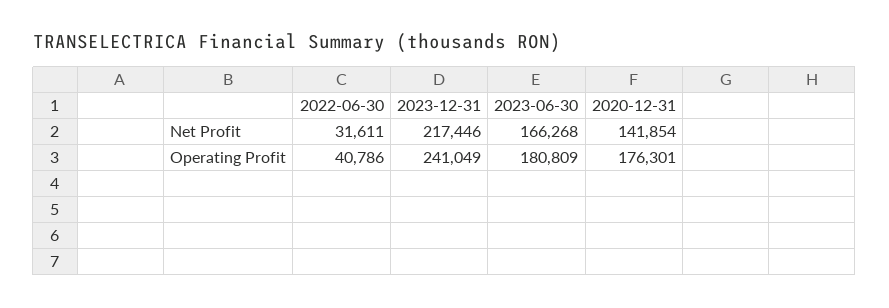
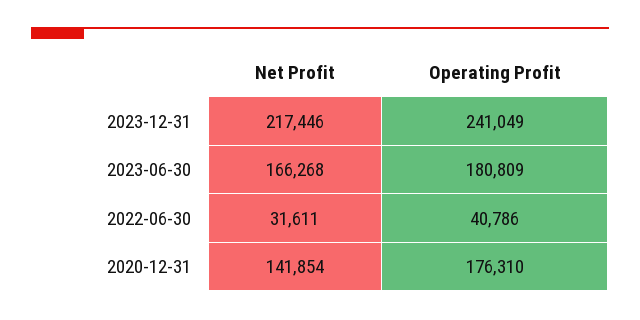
  {
    "2022-06-30": {
      "Net Profit": 31611,
      "Operating Profit": 40786
    },
    "2023-12-31": {
      "Net Profit": 217446,
      "Operating Profit": 241049
    },
    "2023-06-30": {
      "Net Profit": 166268,
      "Operating Profit": 180809
    },
    "2020-12-31": {
      "Net Profit": 141854,
-     "Operating Profit": 176301
+     "Operating Profit": 176310
    }
  }

